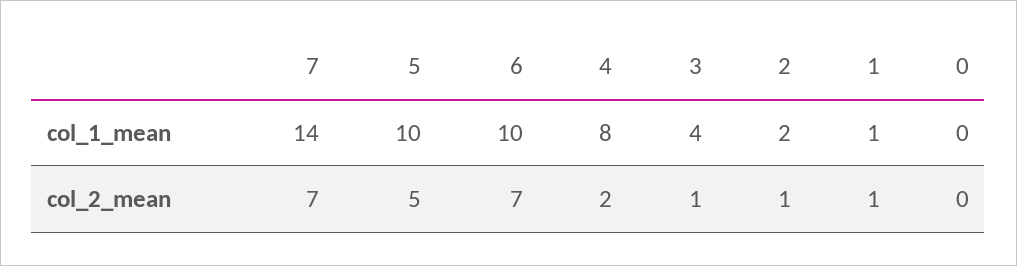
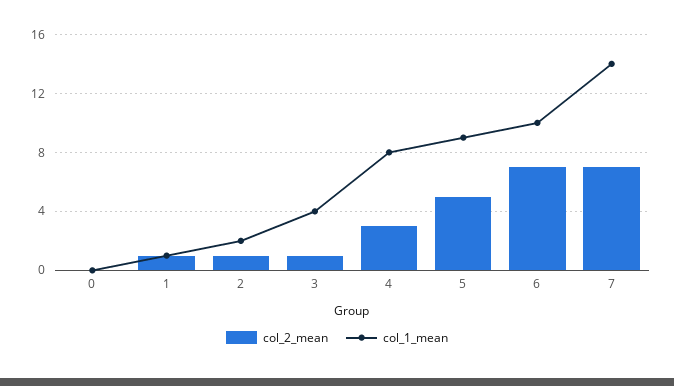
  {
    "col_1_mean": {
      "7": 14,
-     "5": 10,
+     "5": 9,
      "6": 10,
      "4": 8,
      "3": 4,
      "2": 2,
      "1": 1,
      "0": 0
    },
    "col_2_mean": {
      "7": 7,
      "5": 5,
      "6": 7,
-     "4": 2,
+     "4": 3,
      "3": 1,
      "2": 1,
      "1": 1,
      "0": 0
    }
  }

